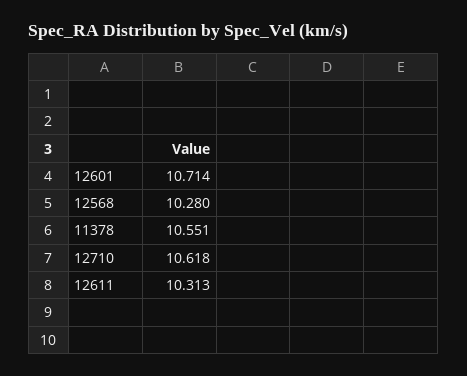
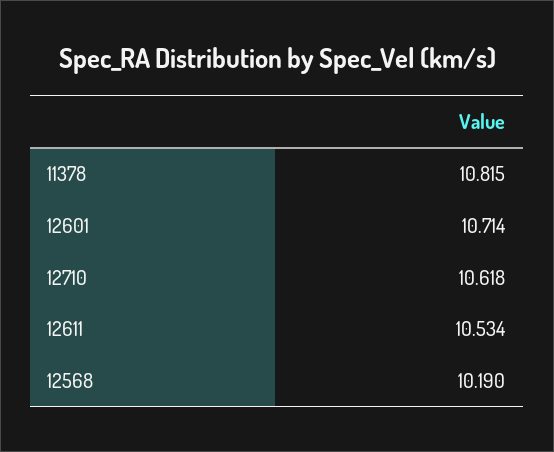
  {
    "12601": 10.714,
-   "12568": 10.28,
+   "12568": 10.19,
-   "11378": 10.551,
+   "11378": 10.815,
    "12710": 10.618,
-   "12611": 10.313
+   "12611": 10.534
  }

